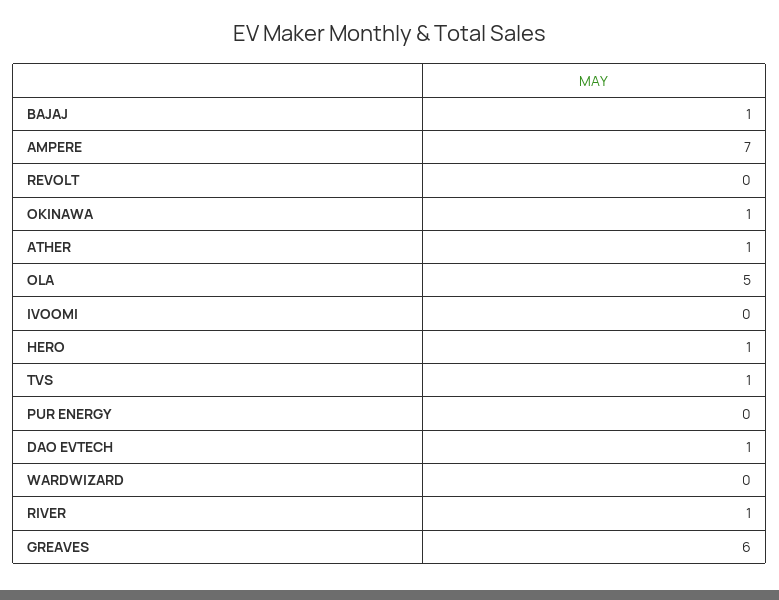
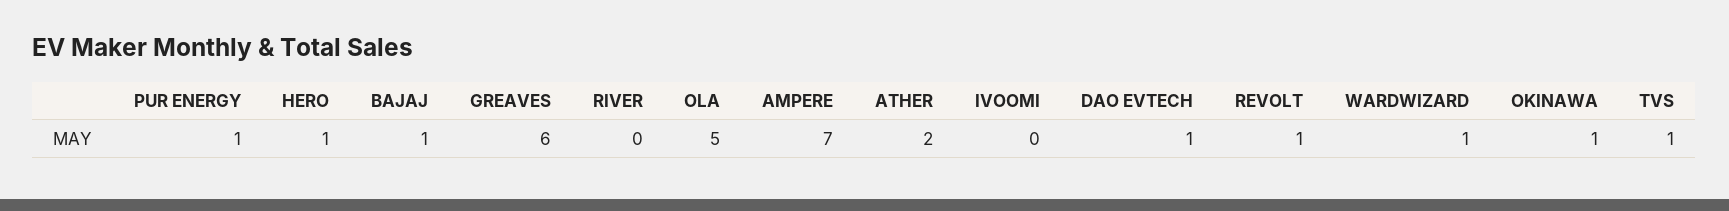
  {
    "BAJAJ": 1,
    "AMPERE": 7,
-   "REVOLT": 0,
+   "REVOLT": 1,
    "OKINAWA": 1,
-   "ATHER": 1,
+   "ATHER": 2,
    "OLA": 5,
    "IVOOMI": 0,
    "HERO": 1,
    "TVS": 1,
-   "PUR ENERGY": 0,
+   "PUR ENERGY": 1,
    "DAO EVTECH": 1,
-   "WARDWIZARD": 0,
+   "WARDWIZARD": 1,
-   "RIVER": 1,
+   "RIVER": 0,
    "GREAVES": 6
  }

